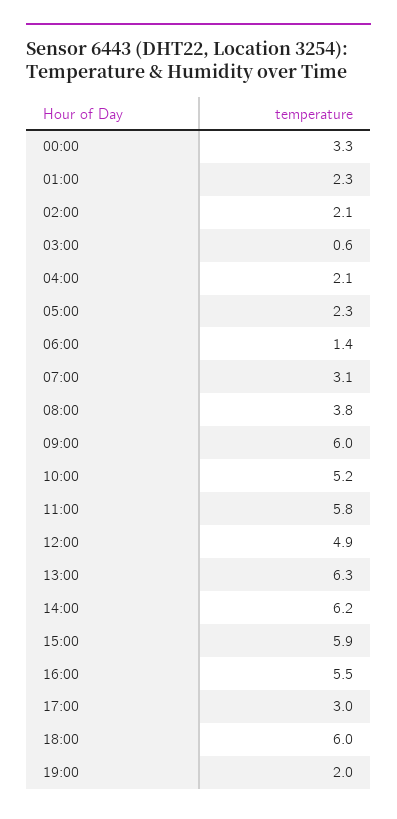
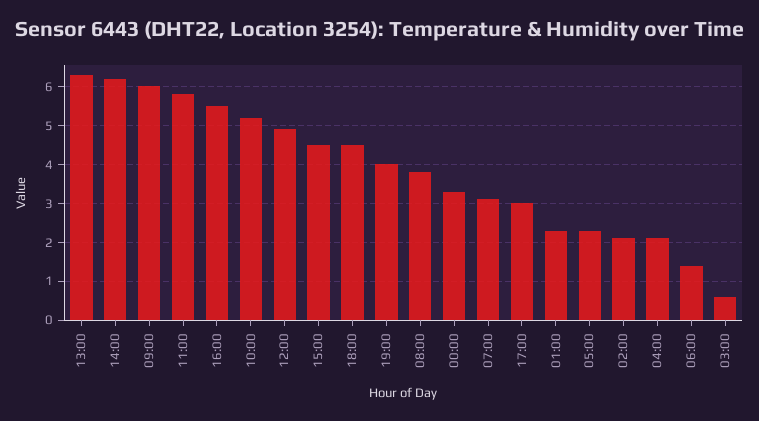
  {
    "00:00": 3.3,
    "01:00": 2.3,
    "02:00": 2.1,
    "03:00": 0.6,
    "04:00": 2.1,
    "05:00": 2.3,
    "06:00": 1.4,
    "07:00": 3.1,
    "08:00": 3.8,
    "09:00": 6,
    "10:00": 5.2,
    "11:00": 5.8,
    "12:00": 4.9,
    "13:00": 6.3,
    "14:00": 6.2,
-   "15:00": 5.9,
+   "15:00": 4.5,
    "16:00": 5.5,
    "17:00": 3,
-   "18:00": 6,
+   "18:00": 4.5,
-   "19:00": 2
+   "19:00": 4
  }

